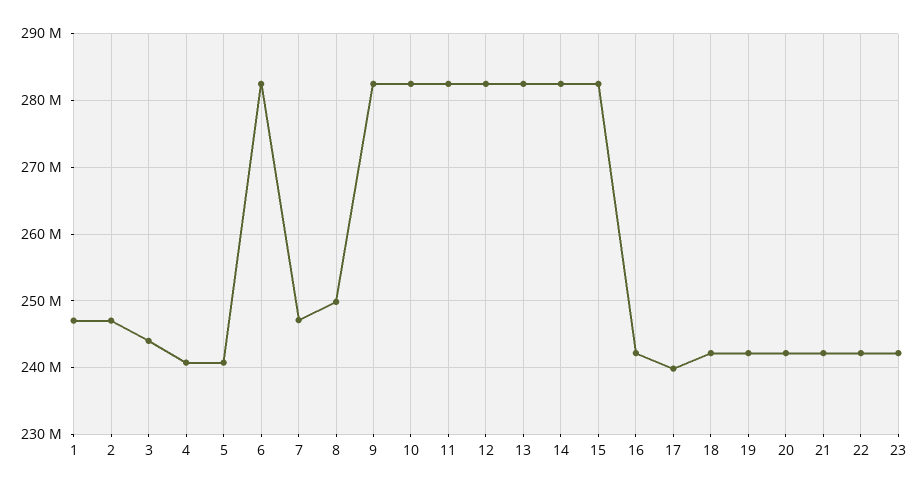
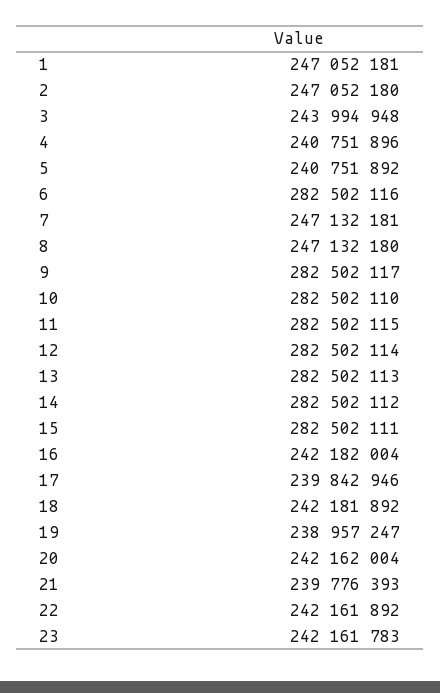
  {
    "1": 247052181,
    "2": 247052180,
    "3": 243994948,
    "4": 240751896,
    "5": 240751892,
    "6": 282502116,
    "7": 247132181,
-   "8": 250000000,
+   "8": 247132180,
    "9": 282502117,
    "10": 282502110,
    "11": 282502115,
    "12": 282502114,
    "13": 282502113,
    "14": 282502112,
    "15": 282502111,
    "16": 242182004,
    "17": 239842946,
    "18": 242181892,
-   "19": 242000000,
+   "19": 238957247,
    "20": 242162004,
-   "21": 242000000,
+   "21": 239776393,
    "22": 242161892,
    "23": 242161783
  }

